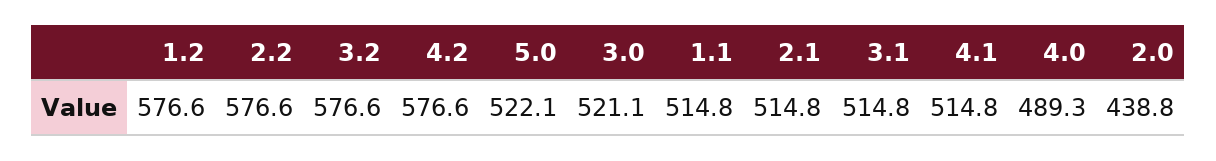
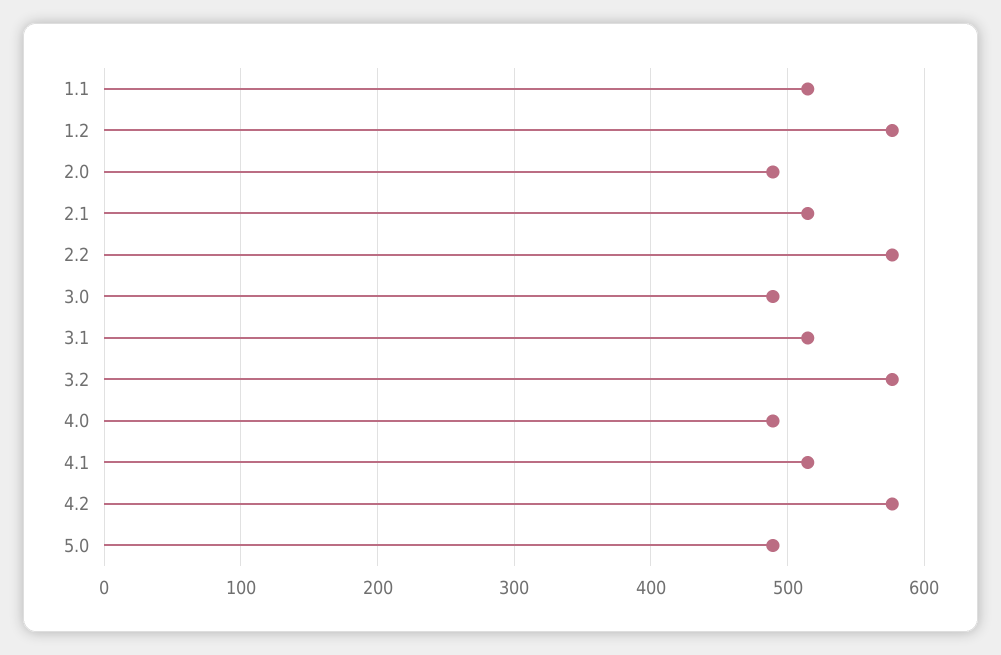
  {
    "1.2": 576.6,
    "2.2": 576.6,
    "3.2": 576.6,
    "4.2": 576.6,
-   "5.0": 522.1,
+   "5.0": 490,
-   "3.0": 521.1,
+   "3.0": 490,
    "1.1": 514.8,
    "2.1": 514.8,
    "3.1": 514.8,
    "4.1": 514.8,
    "4.0": 489.3,
-   "2.0": 438.8
+   "2.0": 490
  }

